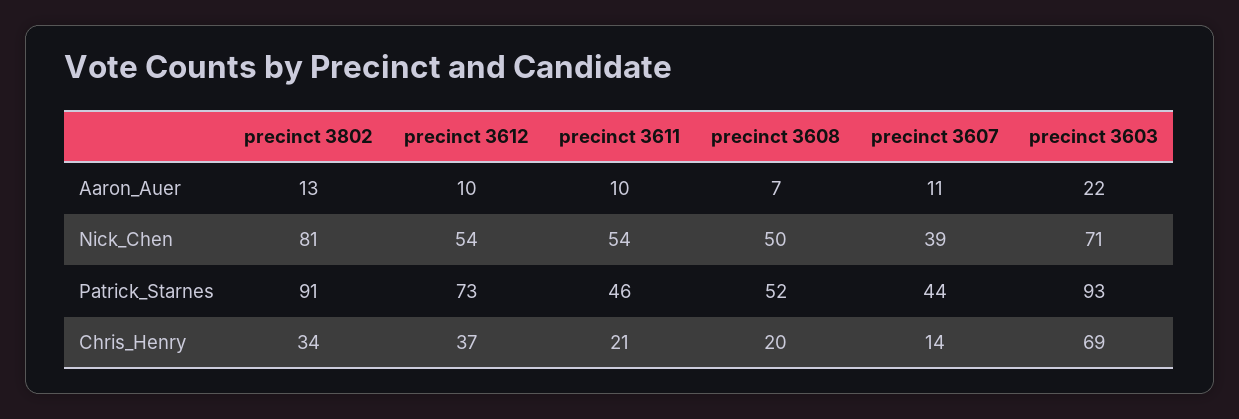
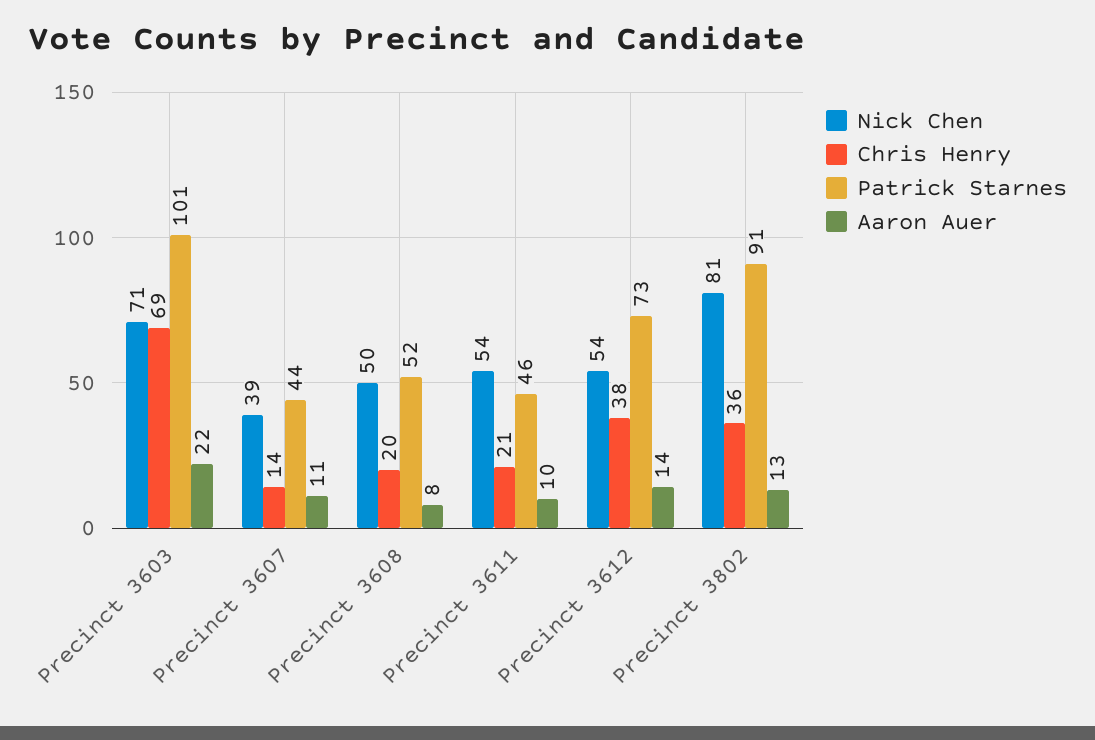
  {
    "Aaron_Auer": {
      "precinct 3802": 13,
-     "precinct 3612": 10,
+     "precinct 3612": 14,
      "precinct 3611": 10,
-     "precinct 3608": 7,
+     "precinct 3608": 8,
      "precinct 3607": 11,
      "precinct 3603": 22
    },
    "Nick_Chen": {
      "precinct 3802": 81,
      "precinct 3612": 54,
      "precinct 3611": 54,
      "precinct 3608": 50,
      "precinct 3607": 39,
      "precinct 3603": 71
    },
    "Patrick_Starnes": {
      "precinct 3802": 91,
      "precinct 3612": 73,
      "precinct 3611": 46,
      "precinct 3608": 52,
      "precinct 3607": 44,
-     "precinct 3603": 93
+     "precinct 3603": 101
    },
    "Chris_Henry": {
-     "precinct 3802": 34,
+     "precinct 3802": 36,
-     "precinct 3612": 37,
+     "precinct 3612": 38,
      "precinct 3611": 21,
      "precinct 3608": 20,
      "precinct 3607": 14,
      "precinct 3603": 69
    }
  }

